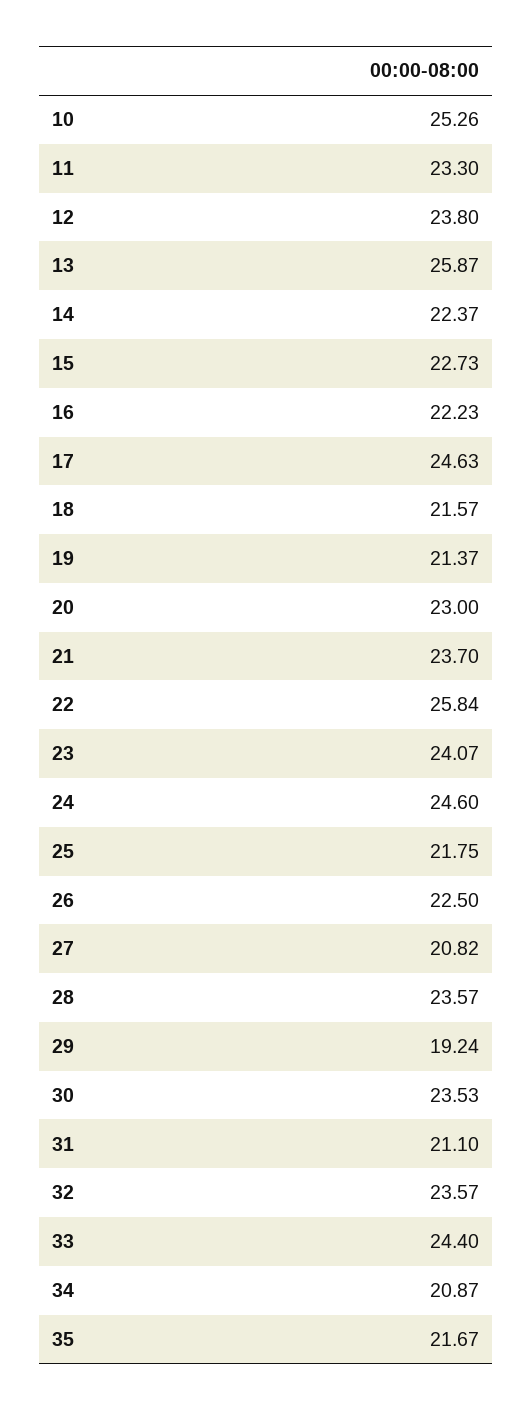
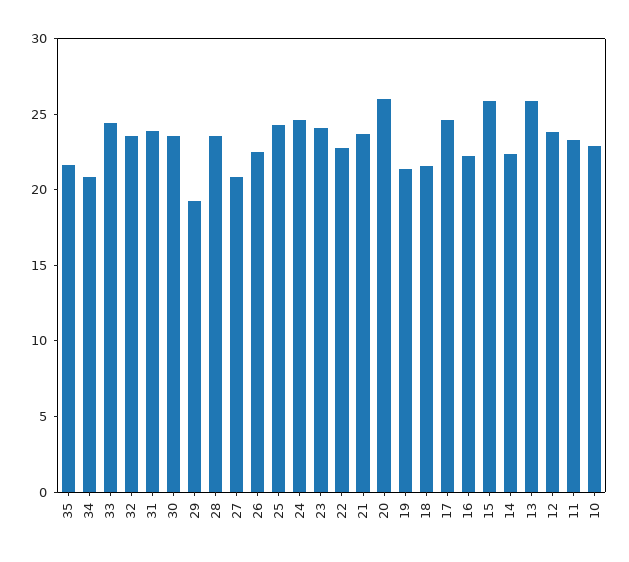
  {
-   "10": 25.26,
+   "10": 23,
    "11": 23.3,
    "12": 23.8,
    "13": 25.87,
    "14": 22.37,
-   "15": 22.73,
+   "15": 26,
    "16": 22.23,
    "17": 24.63,
    "18": 21.57,
    "19": 21.37,
-   "20": 23,
+   "20": 26,
    "21": 23.7,
-   "22": 25.84,
+   "22": 23,
    "23": 24.07,
    "24": 24.6,
-   "25": 21.75,
+   "25": 24,
    "26": 22.5,
    "27": 20.82,
    "28": 23.57,
    "29": 19.24,
    "30": 23.53,
-   "31": 21.1,
+   "31": 24,
    "32": 23.57,
    "33": 24.4,
    "34": 20.87,
    "35": 21.67
  }

